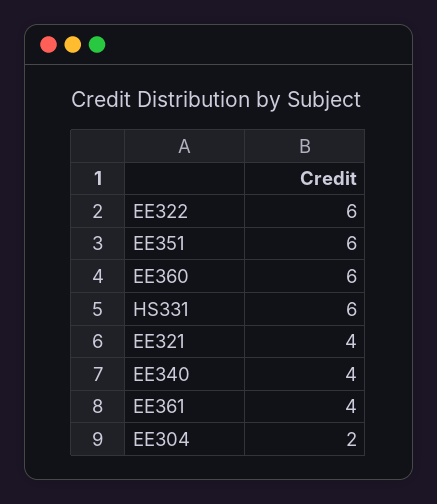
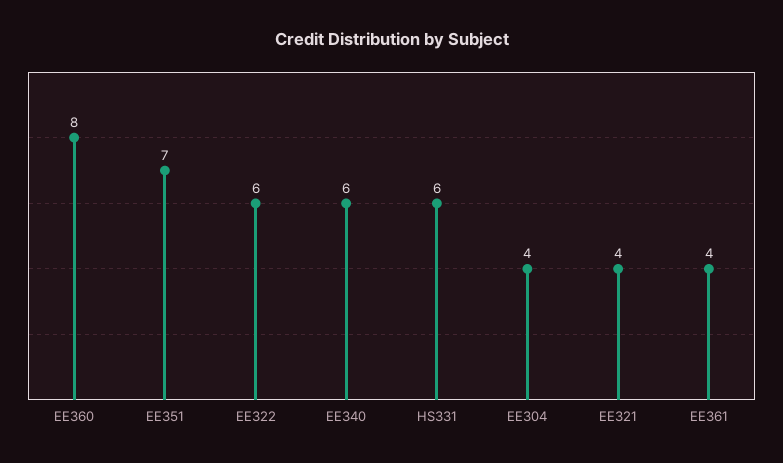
  {
    "EE322": 6,
-   "EE351": 6,
+   "EE351": 7,
-   "EE360": 6,
+   "EE360": 8,
    "HS331": 6,
    "EE321": 4,
-   "EE340": 4,
+   "EE340": 6,
    "EE361": 4,
-   "EE304": 2
+   "EE304": 4
  }

